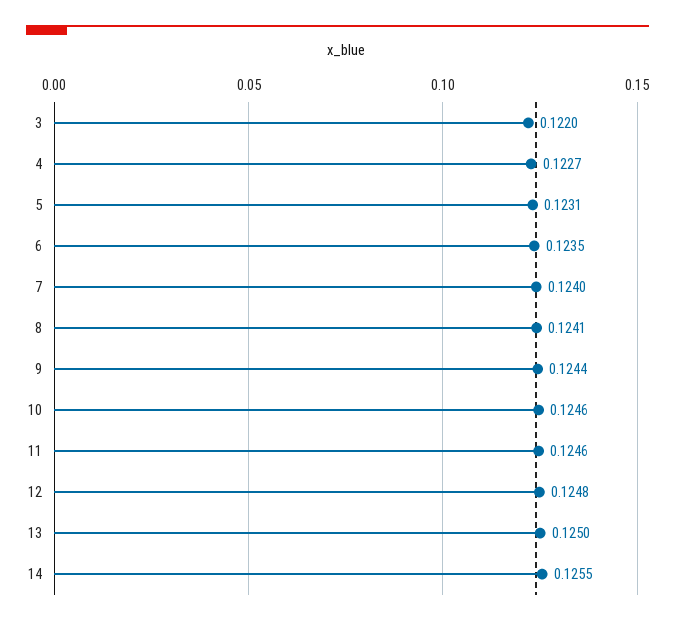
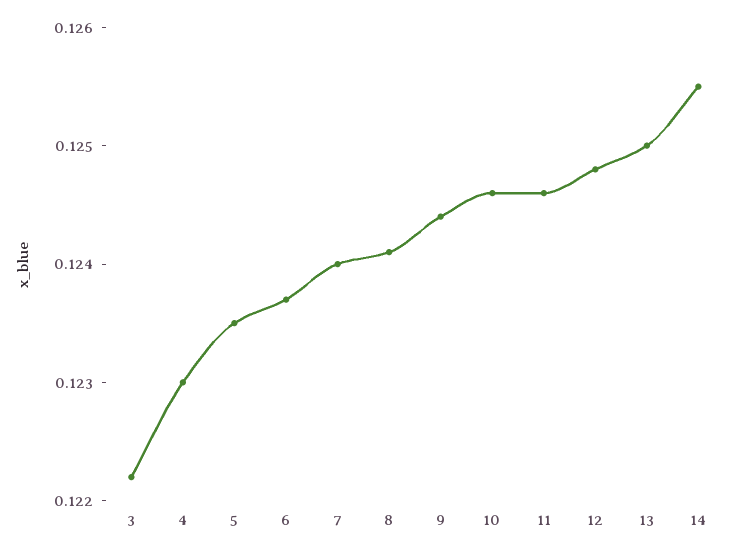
  {
-   "3": 0.122,
+   "3": 0.1222,
-   "4": 0.1227,
+   "4": 0.123,
-   "5": 0.1231,
+   "5": 0.1235,
-   "6": 0.1235,
+   "6": 0.1237,
    "7": 0.124,
    "8": 0.1241,
    "9": 0.1244,
    "10": 0.1246,
    "11": 0.1246,
    "12": 0.1248,
    "13": 0.125,
    "14": 0.1255
  }

